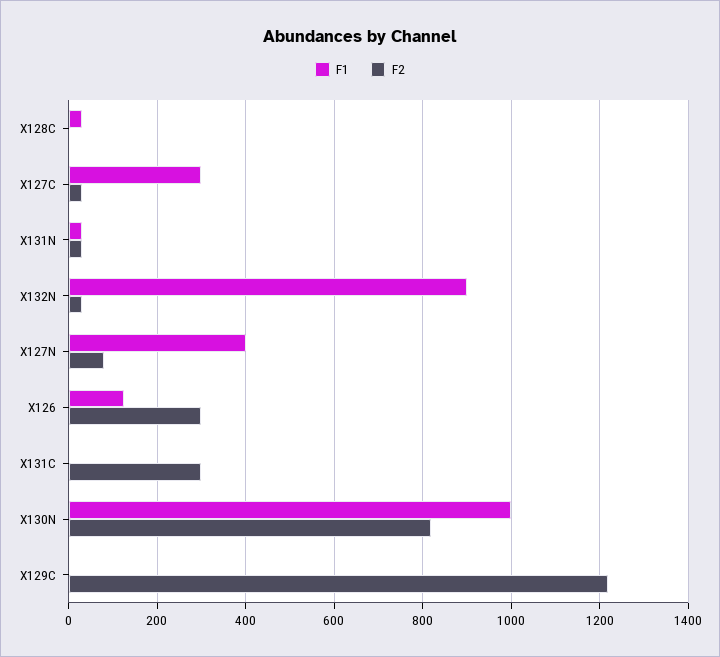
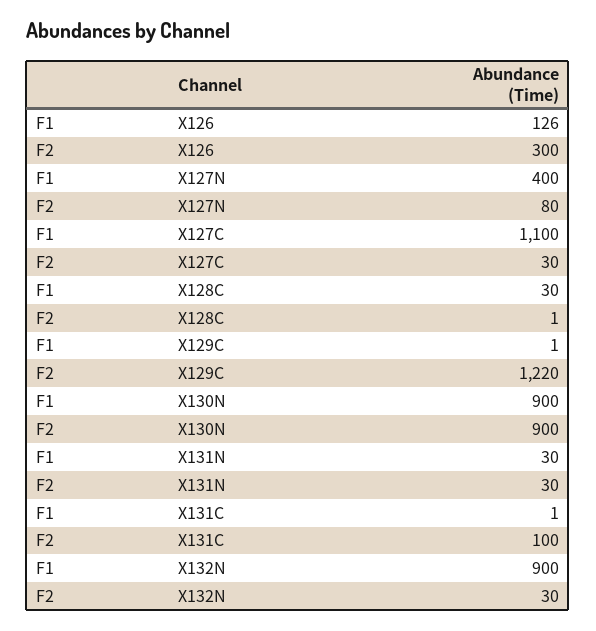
  {
    "F1": {
      "X128C": 30,
-     "X127C": 300,
+     "X127C": 1100,
      "X131N": 30,
      "X132N": 900,
      "X127N": 400,
      "X126": 126,
      "X131C": 1,
-     "X130N": 1000,
+     "X130N": 900,
      "X129C": 1
    },
    "F2": {
      "X128C": 1,
      "X127C": 30,
      "X131N": 30,
      "X132N": 30,
      "X127N": 80,
      "X126": 300,
-     "X131C": 300,
+     "X131C": 100,
-     "X130N": 820,
+     "X130N": 900,
      "X129C": 1220
    }
  }

